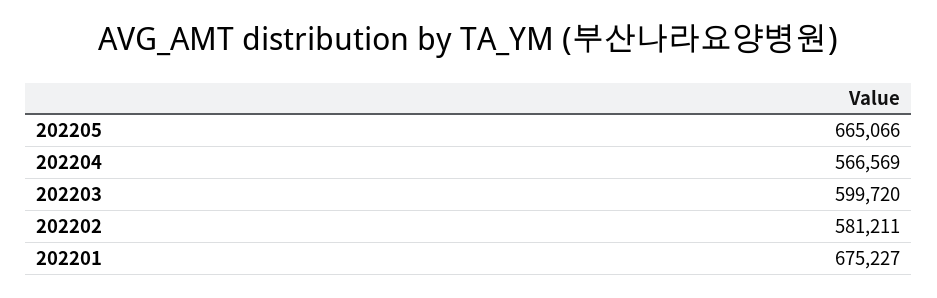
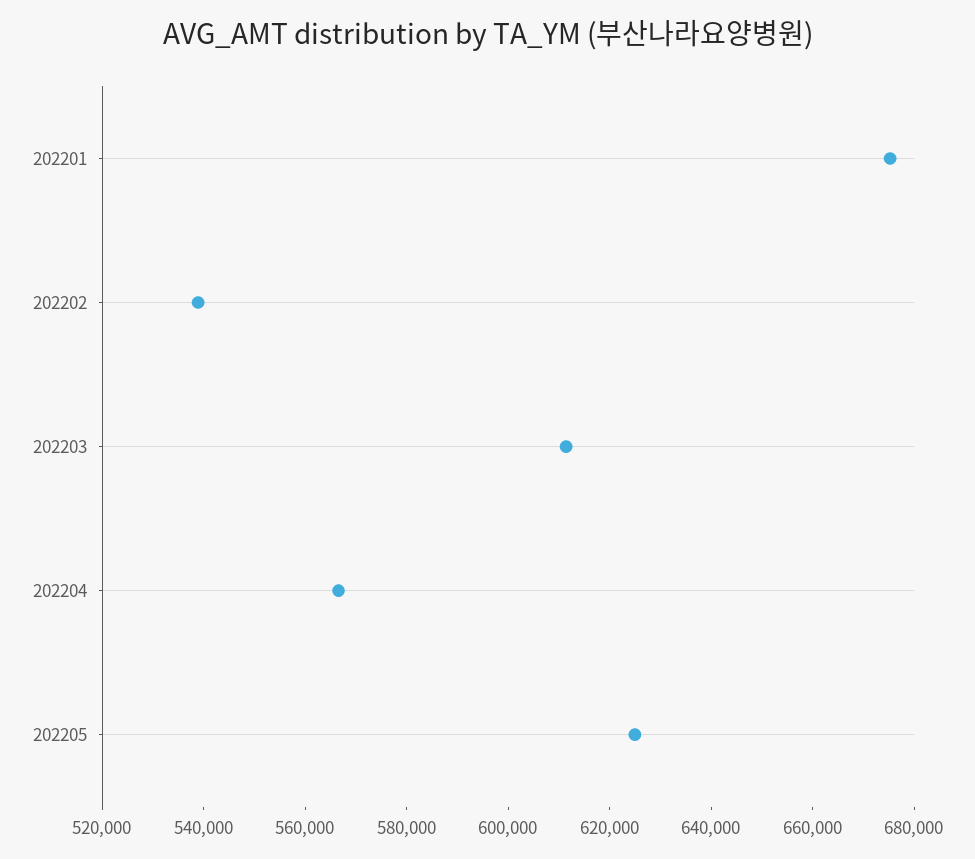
  {
-   "202205": 665066,
+   "202205": 625000,
    "202204": 566569,
-   "202203": 599720,
+   "202203": 610000,
-   "202202": 581211,
+   "202202": 540000,
    "202201": 675227
  }

